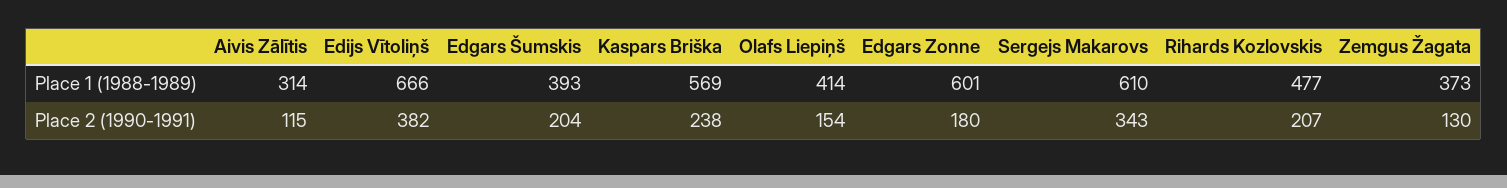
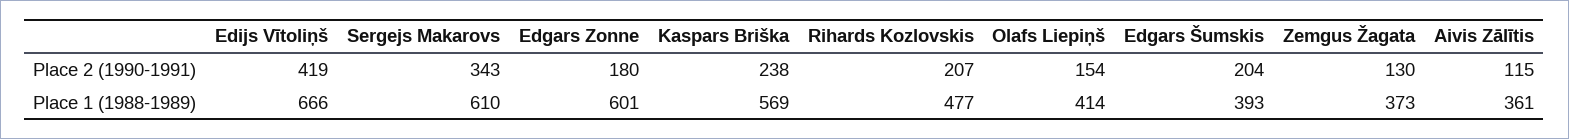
  {
    "Aivis Zālītis": {
-     "Place 1 (1988-1989)": 314,
+     "Place 1 (1988-1989)": 361,
      "Place 2 (1990-1991)": 115
    },
    "Edijs Vītoliņš": {
      "Place 1 (1988-1989)": 666,
-     "Place 2 (1990-1991)": 382
+     "Place 2 (1990-1991)": 419
    },
    "Edgars Šumskis": {
      "Place 1 (1988-1989)": 393,
      "Place 2 (1990-1991)": 204
    },
    "Kaspars Briška": {
      "Place 1 (1988-1989)": 569,
      "Place 2 (1990-1991)": 238
    },
    "Olafs Liepiņš": {
      "Place 1 (1988-1989)": 414,
      "Place 2 (1990-1991)": 154
    },
    "Edgars Zonne": {
      "Place 1 (1988-1989)": 601,
      "Place 2 (1990-1991)": 180
    },
    "Sergejs Makarovs": {
      "Place 1 (1988-1989)": 610,
      "Place 2 (1990-1991)": 343
    },
    "Rihards Kozlovskis": {
      "Place 1 (1988-1989)": 477,
      "Place 2 (1990-1991)": 207
    },
    "Zemgus Žagata": {
      "Place 1 (1988-1989)": 373,
      "Place 2 (1990-1991)": 130
    }
  }

